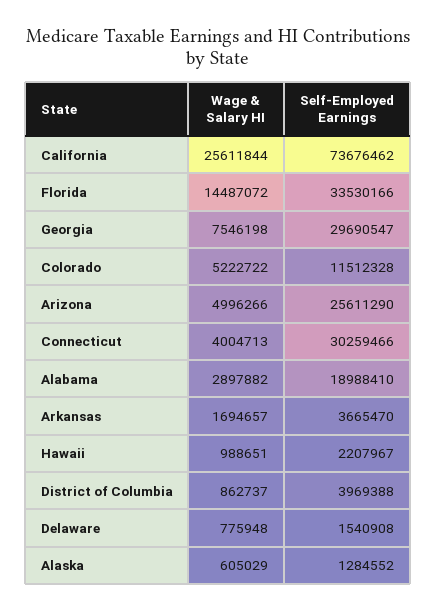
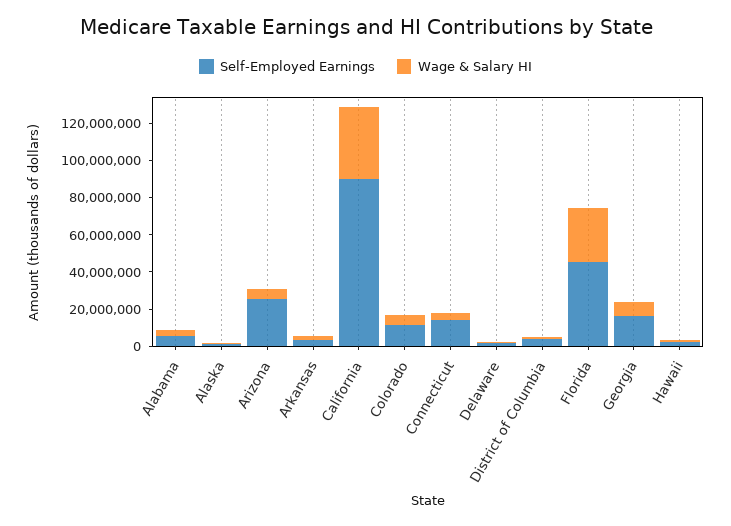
  {
    "Wage & Salary HI": {
-     "California": 25611844,
+     "California": 40000000,
-     "Florida": 14487072,
+     "Florida": 30000000,
      "Georgia": 7546198,
      "Colorado": 5222722,
      "Arizona": 4996266,
      "Connecticut": 4004713,
      "Alabama": 2897882,
      "Arkansas": 1694657,
      "Hawaii": 988651,
      "District of Columbia": 862737,
      "Delaware": 775948,
      "Alaska": 605029
    },
    "Self-Employed Earnings": {
-     "California": 73676462,
+     "California": 90000000,
-     "Florida": 33530166,
+     "Florida": 45000000,
-     "Georgia": 29690547,
+     "Georgia": 15000000,
      "Colorado": 11512328,
      "Arizona": 25611290,
-     "Connecticut": 30259466,
+     "Connecticut": 15000000,
-     "Alabama": 18988410,
+     "Alabama": 5000000,
      "Arkansas": 3665470,
      "Hawaii": 2207967,
      "District of Columbia": 3969388,
      "Delaware": 1540908,
      "Alaska": 1284552
    }
  }

